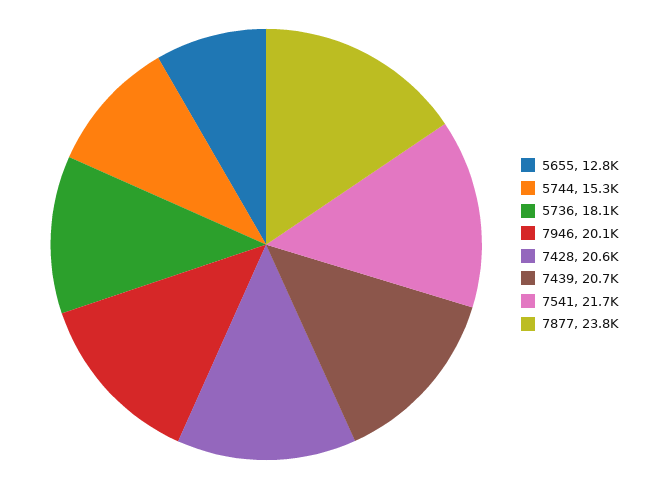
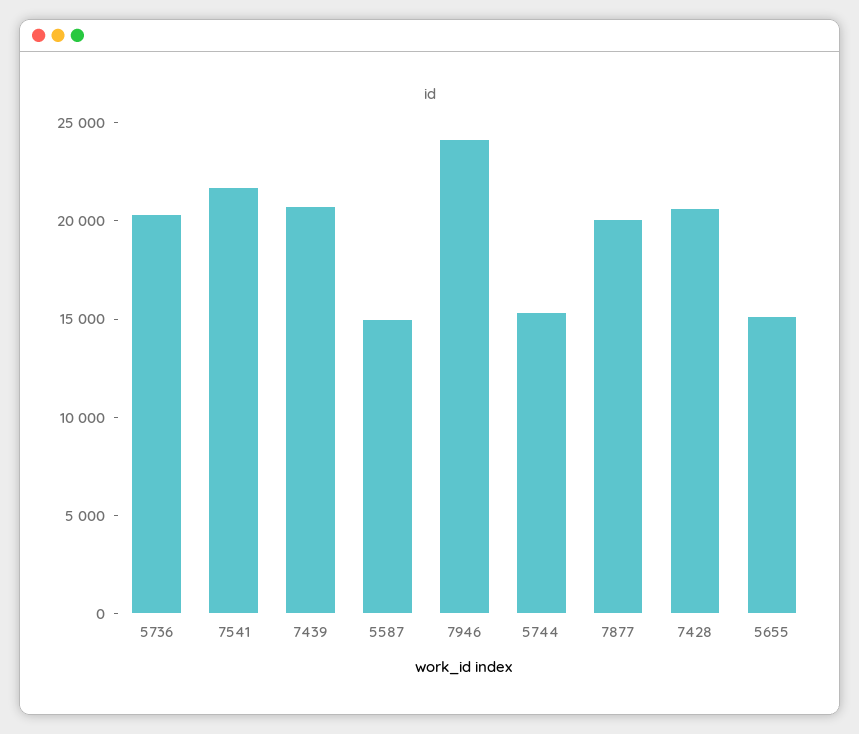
  {
-   "5655": 12800,
+   "5655": 15000,
    "5744": 15300,
-   "5736": 18100,
+   "5736": 20000,
-   "7946": 20100,
+   "7946": 24000,
    "7428": 20600,
    "7439": 20700,
    "7541": 21700,
-   "7877": 23800
+   "7877": 20000,
+   "5587": 15000
  }

